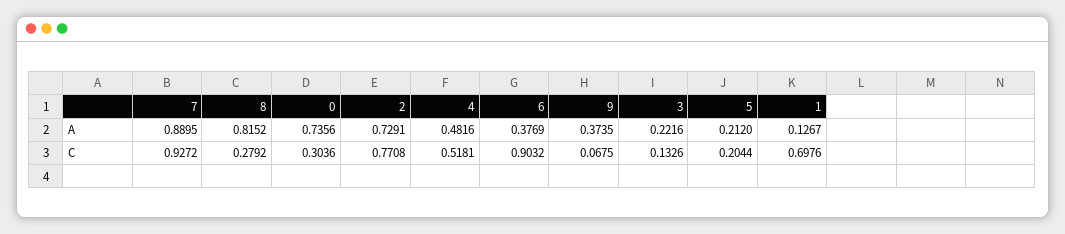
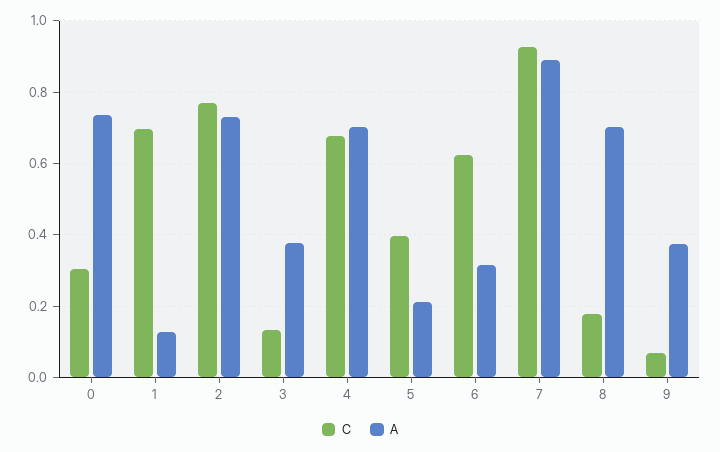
  {
    "A": {
      "7": 0.8895,
-     "8": 0.8152,
+     "8": 0.7,
      "0": 0.7356,
      "2": 0.7291,
-     "4": 0.4816,
+     "4": 0.7,
-     "6": 0.3769,
+     "6": 0.32,
      "9": 0.3735,
-     "3": 0.2216,
+     "3": 0.38,
      "5": 0.212,
      "1": 0.1267
    },
    "C": {
      "7": 0.9272,
-     "8": 0.2792,
+     "8": 0.18,
      "0": 0.3036,
      "2": 0.7708,
-     "4": 0.5181,
+     "4": 0.68,
-     "6": 0.9032,
+     "6": 0.62,
      "9": 0.0675,
      "3": 0.1326,
-     "5": 0.2044,
+     "5": 0.4,
      "1": 0.6976
    }
  }

